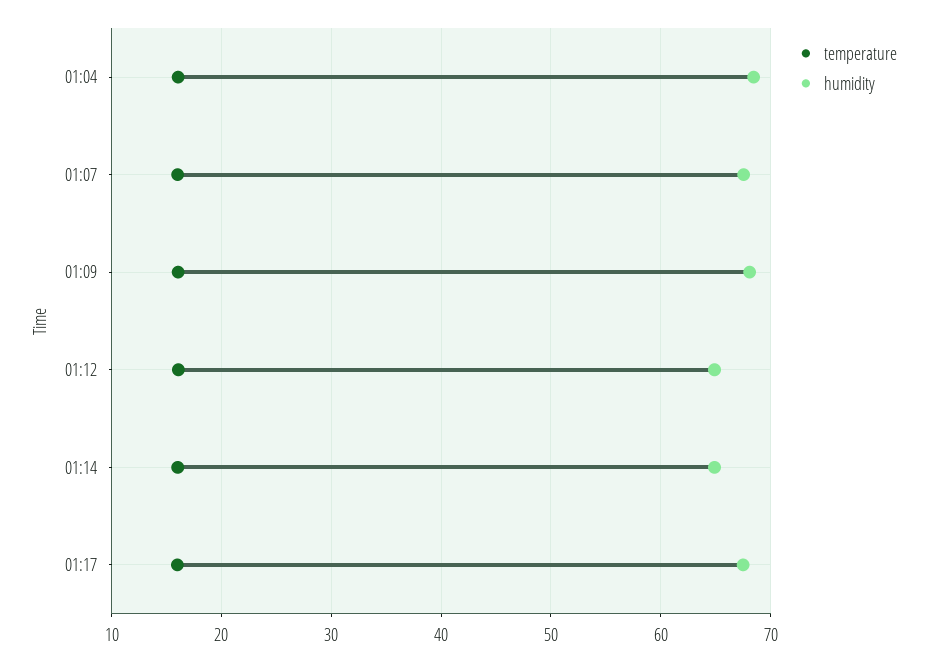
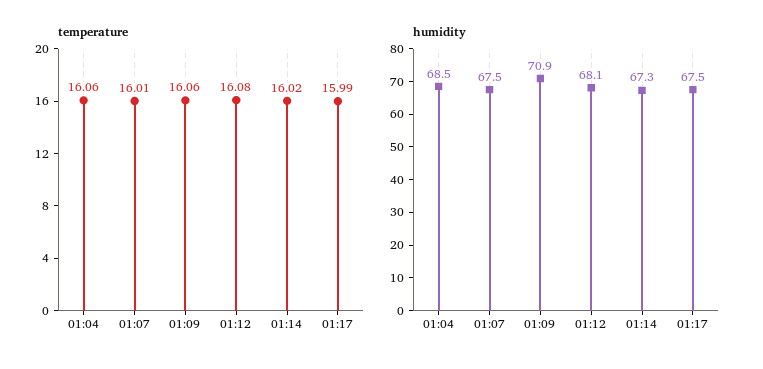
  {
    "temperature": {
      "01:04": 16.06,
      "01:07": 16.01,
      "01:09": 16.06,
      "01:12": 16.08,
      "01:14": 16.02,
      "01:17": 15.99
    },
    "humidity": {
      "01:04": 68.5,
      "01:07": 67.5,
-     "01:09": 68,
+     "01:09": 70.9,
-     "01:12": 65,
+     "01:12": 68.1,
-     "01:14": 65,
+     "01:14": 67.3,
      "01:17": 67.5
    }
  }

